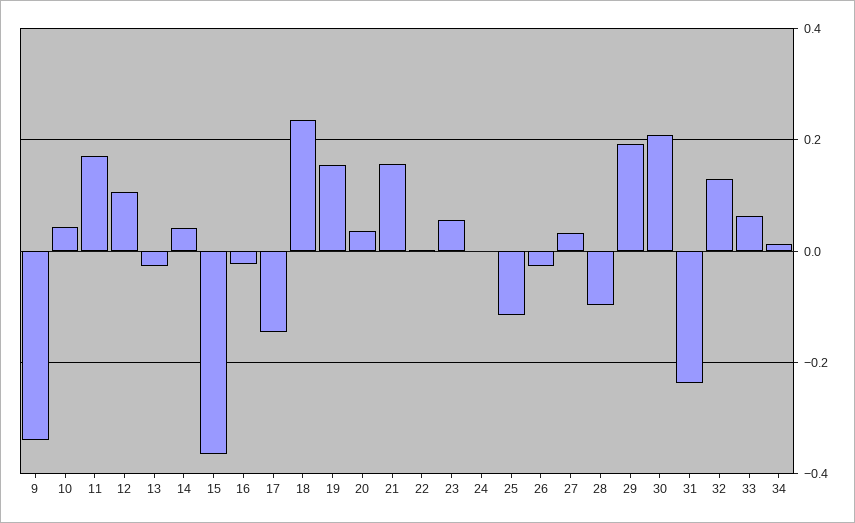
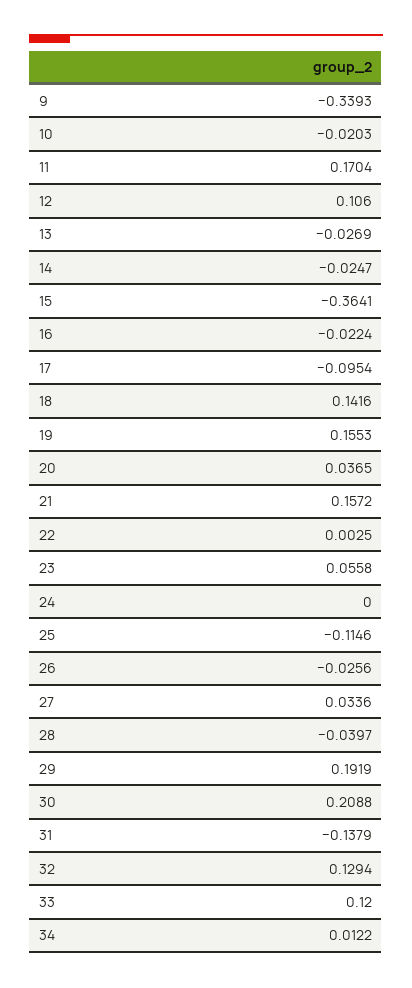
  {
    "9": -0.3393,
-   "10": 0.04,
+   "10": -0.0203,
    "11": 0.1704,
    "12": 0.106,
    "13": -0.0269,
-   "14": 0.04,
+   "14": -0.0247,
    "15": -0.3641,
    "16": -0.0224,
-   "17": -0.14,
+   "17": -0.0954,
-   "18": 0.24,
+   "18": 0.1416,
    "19": 0.1553,
    "20": 0.0365,
    "21": 0.1572,
    "22": 0.0025,
    "23": 0.0558,
    "24": 0,
    "25": -0.1146,
    "26": -0.0256,
    "27": 0.0336,
-   "28": -0.1,
+   "28": -0.0397,
    "29": 0.1919,
    "30": 0.2088,
-   "31": -0.24,
+   "31": -0.1379,
    "32": 0.1294,
-   "33": 0.06,
+   "33": 0.12,
    "34": 0.0122
  }

